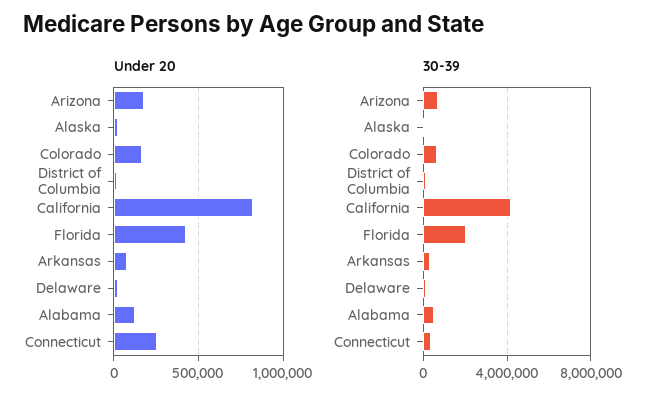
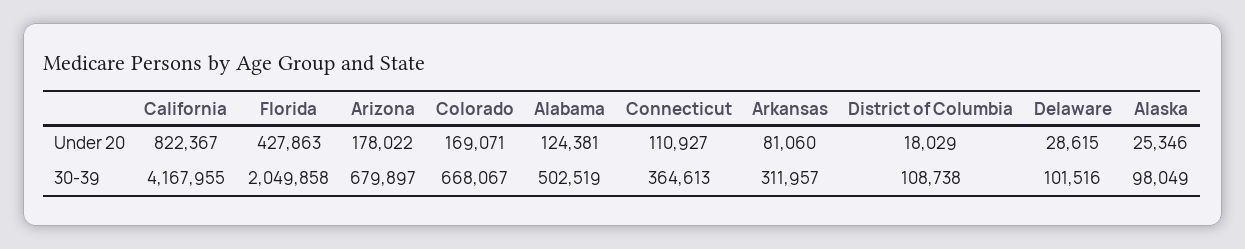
  {
    "Under 20": {
      "Arizona": 178022,
      "Alaska": 25346,
      "Colorado": 169071,
      "District of Columbia": 18029,
      "California": 822367,
      "Florida": 427863,
      "Arkansas": 81060,
      "Delaware": 28615,
      "Alabama": 124381,
-     "Connecticut": 250000
+     "Connecticut": 110927
    },
    "30-39": {
      "Arizona": 679897,
      "Alaska": 98049,
      "Colorado": 668067,
      "District of Columbia": 108738,
      "California": 4167955,
      "Florida": 2049858,
      "Arkansas": 311957,
      "Delaware": 101516,
      "Alabama": 502519,
      "Connecticut": 364613
    }
  }

